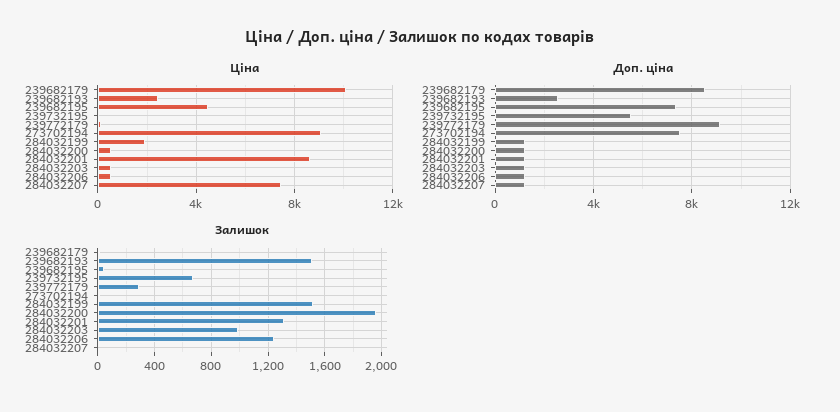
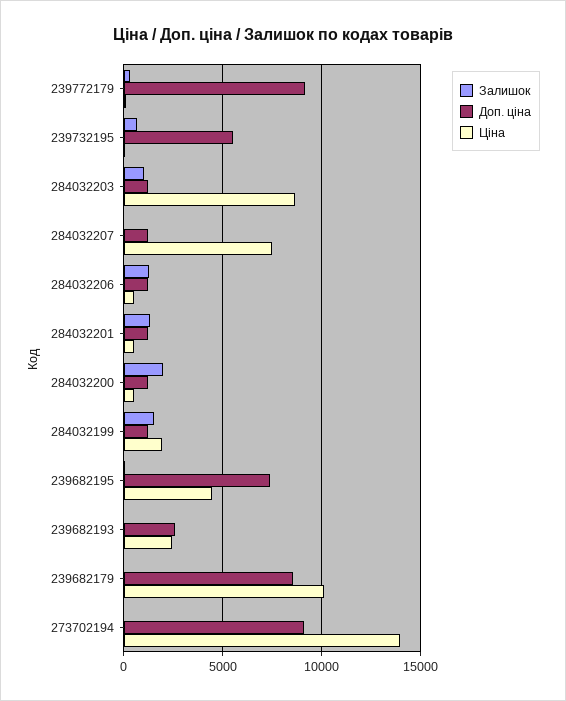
  {
    "Ціна": {
      "239682179": 10000,
      "239682193": 2500,
      "239682195": 4500,
      "239732195": 0,
      "239772179": 0,
-     "273702194": 9000,
+     "273702194": 14000,
      "284032199": 2000,
      "284032200": 500,
-     "284032201": 8500,
+     "284032201": 500,
-     "284032203": 500,
+     "284032203": 8500,
      "284032206": 500,
      "284032207": 7500
    },
    "Доп. ціна": {
      "239682179": 8500,
      "239682193": 2500,
      "239682195": 7500,
      "239732195": 5500,
      "239772179": 9000,
-     "273702194": 7500,
+     "273702194": 9000,
      "284032199": 1000,
      "284032200": 1000,
      "284032201": 1000,
      "284032203": 1000,
      "284032206": 1000,
      "284032207": 1000
    },
    "Залишок": {
      "239682179": 0,
-     "239682193": 1500,
+     "239682193": 0,
      "239682195": 50,
      "239732195": 650,
      "239772179": 300,
      "273702194": 0,
      "284032199": 1500,
      "284032200": 1950,
      "284032201": 1300,
      "284032203": 1000,
      "284032206": 1250,
      "284032207": 0
    }
  }

